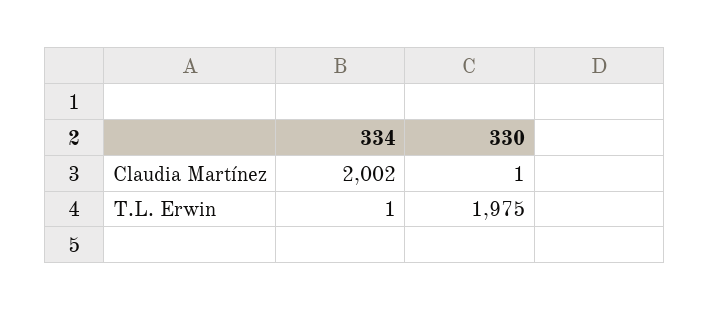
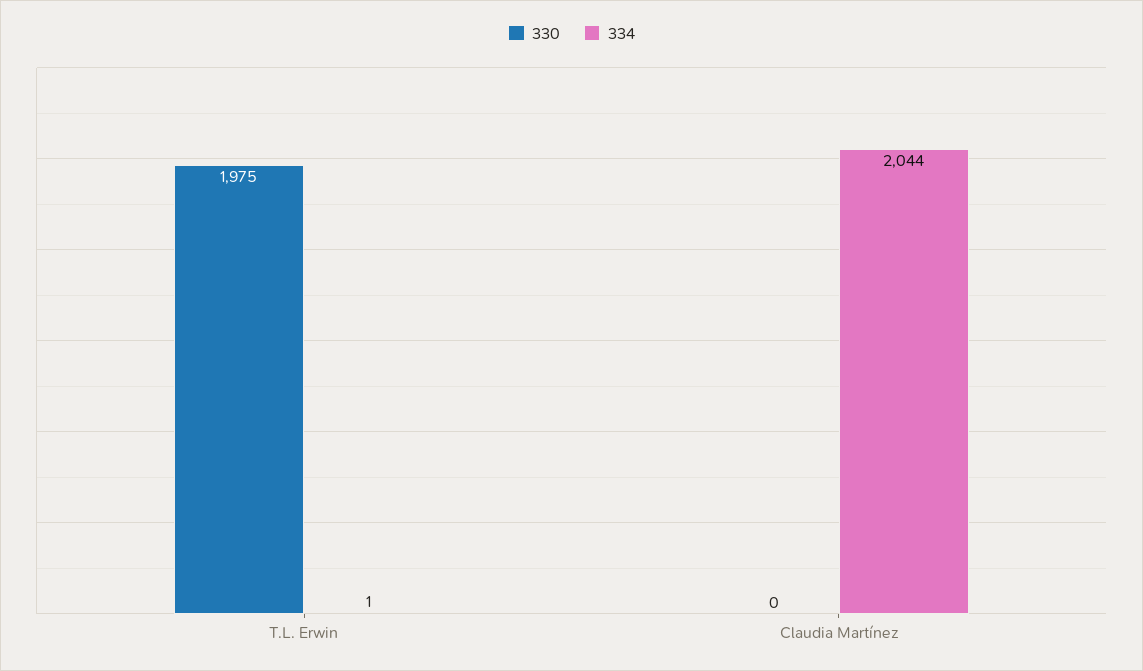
  {
    "334": {
-     "Claudia Martínez": 2002,
+     "Claudia Martínez": 2044,
      "T.L. Erwin": 1
    },
    "330": {
-     "Claudia Martínez": 1,
+     "Claudia Martínez": 0,
      "T.L. Erwin": 1975
    }
  }

